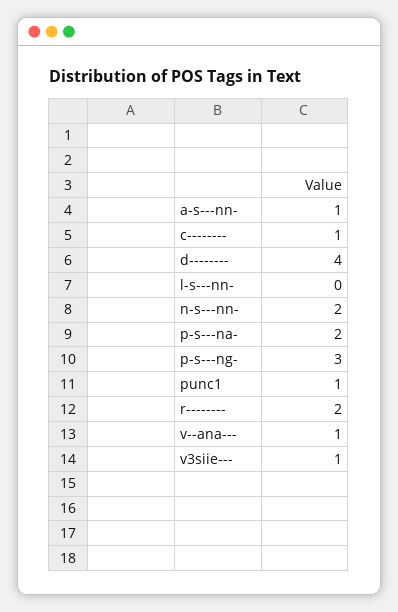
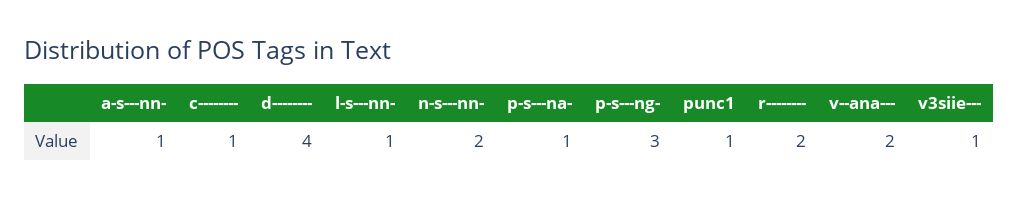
  {
    "a-s---nn-": 1,
    "c--------": 1,
    "d--------": 4,
-   "l-s---nn-": 0,
+   "l-s---nn-": 1,
    "n-s---nn-": 2,
-   "p-s---na-": 2,
+   "p-s---na-": 1,
    "p-s---ng-": 3,
    "punc1": 1,
    "r--------": 2,
-   "v--ana---": 1,
+   "v--ana---": 2,
    "v3siie---": 1
  }

